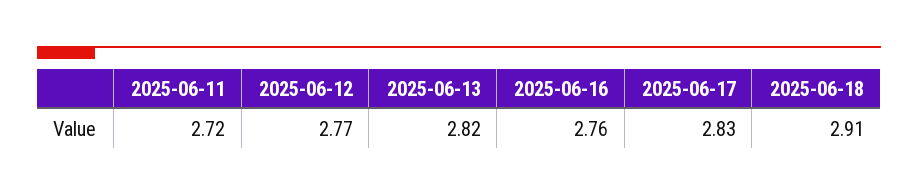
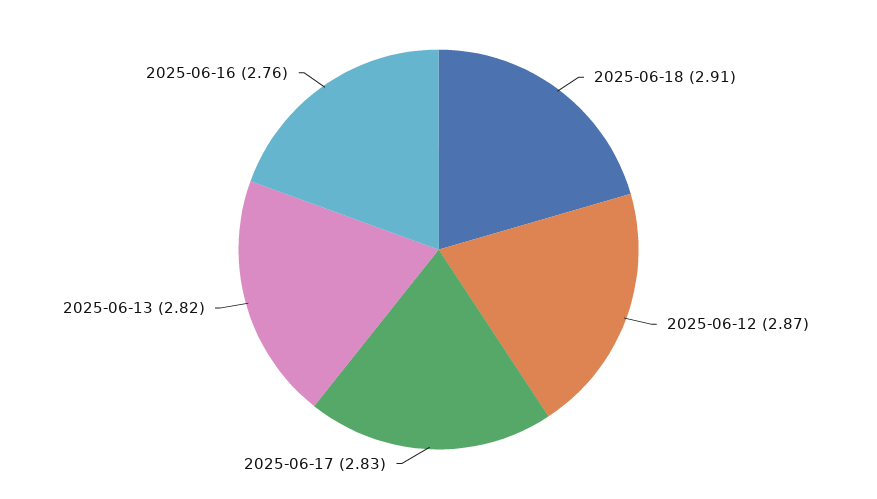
  {
-   "2025-06-11": 2.72,
-   "2025-06-12": 2.77,
+   "2025-06-12": 2.87,
    "2025-06-13": 2.82,
    "2025-06-16": 2.76,
    "2025-06-17": 2.83,
    "2025-06-18": 2.91
  }

